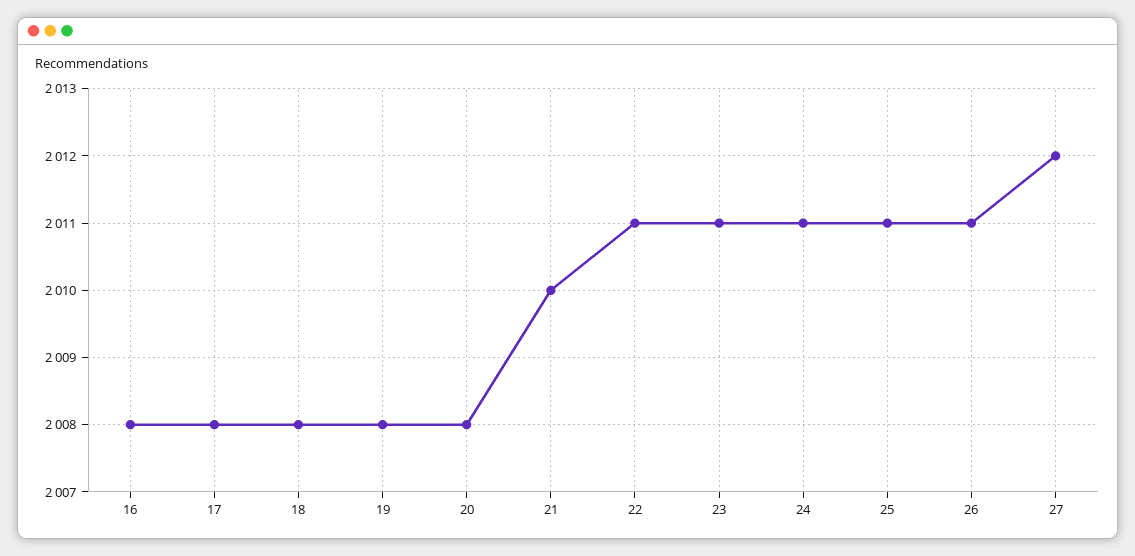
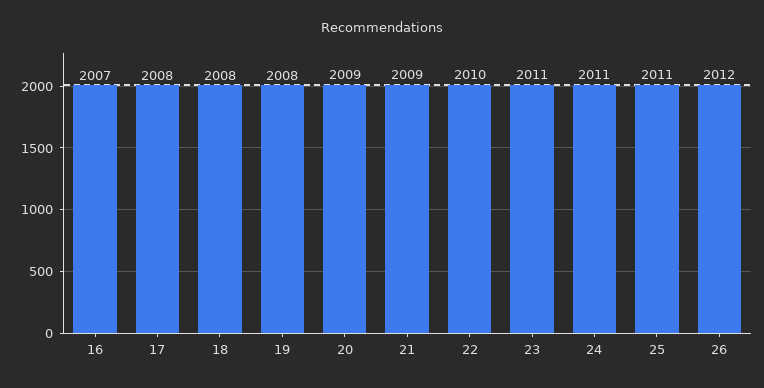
  {
-   "16": 2008,
+   "16": 2007,
    "17": 2008,
    "18": 2008,
    "19": 2008,
-   "20": 2008,
+   "20": 2009,
-   "21": 2010,
+   "21": 2009,
-   "22": 2011,
+   "22": 2010,
    "23": 2011,
    "24": 2011,
    "25": 2011,
-   "26": 2011,
+   "26": 2012
-   "27": 2012
  }

